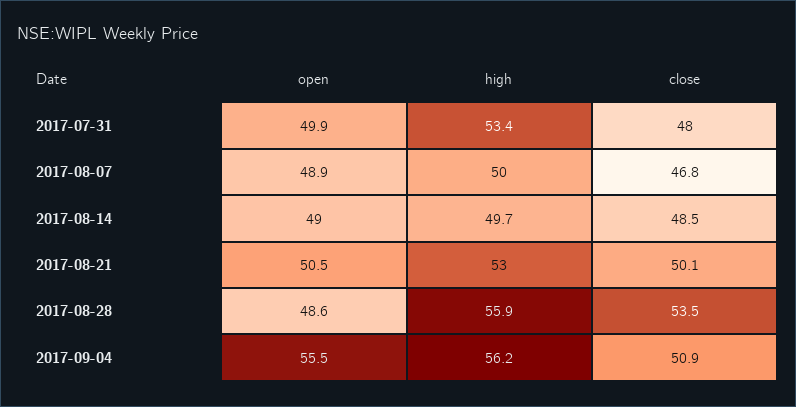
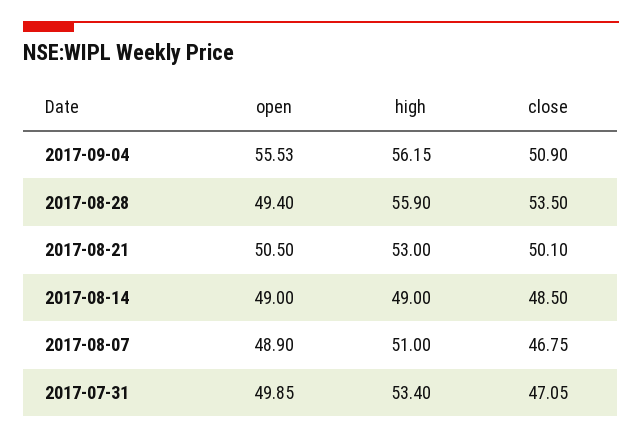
  {
    "open": {
      "2017-07-31": 49.85,
      "2017-08-07": 48.9,
      "2017-08-14": 49,
      "2017-08-21": 50.5,
-     "2017-08-28": 48.6,
+     "2017-08-28": 49.4,
      "2017-09-04": 55.53
    },
    "high": {
      "2017-07-31": 53.4,
-     "2017-08-07": 50,
+     "2017-08-07": 51,
-     "2017-08-14": 49.7,
+     "2017-08-14": 49,
      "2017-08-21": 53,
      "2017-08-28": 55.9,
      "2017-09-04": 56.15
    },
    "close": {
-     "2017-07-31": 48,
+     "2017-07-31": 47.05,
      "2017-08-07": 46.75,
      "2017-08-14": 48.5,
      "2017-08-21": 50.1,
      "2017-08-28": 53.5,
      "2017-09-04": 50.9
    }
  }

